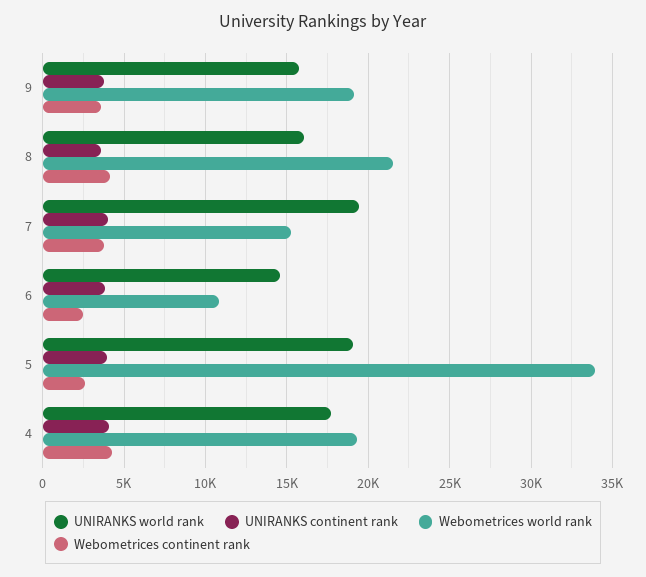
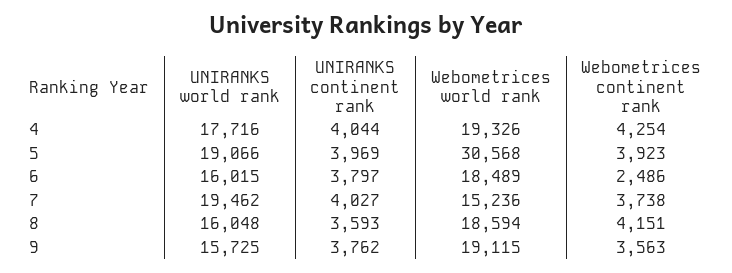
  {
    "UNIRANKS world rank": {
      "9": 15725,
      "8": 16048,
      "7": 19462,
-     "6": 14500,
+     "6": 16015,
      "5": 19066,
      "4": 17716
    },
    "UNIRANKS continent rank": {
      "9": 3762,
      "8": 3593,
      "7": 4027,
      "6": 3797,
      "5": 3969,
      "4": 4044
    },
    "Webometrices world rank": {
      "9": 19115,
-     "8": 21500,
+     "8": 18594,
      "7": 15236,
-     "6": 11000,
+     "6": 18489,
-     "5": 34000,
+     "5": 30568,
      "4": 19326
    },
    "Webometrices continent rank": {
      "9": 3563,
      "8": 4151,
      "7": 3738,
      "6": 2486,
-     "5": 2500,
+     "5": 3923,
      "4": 4254
    }
  }

